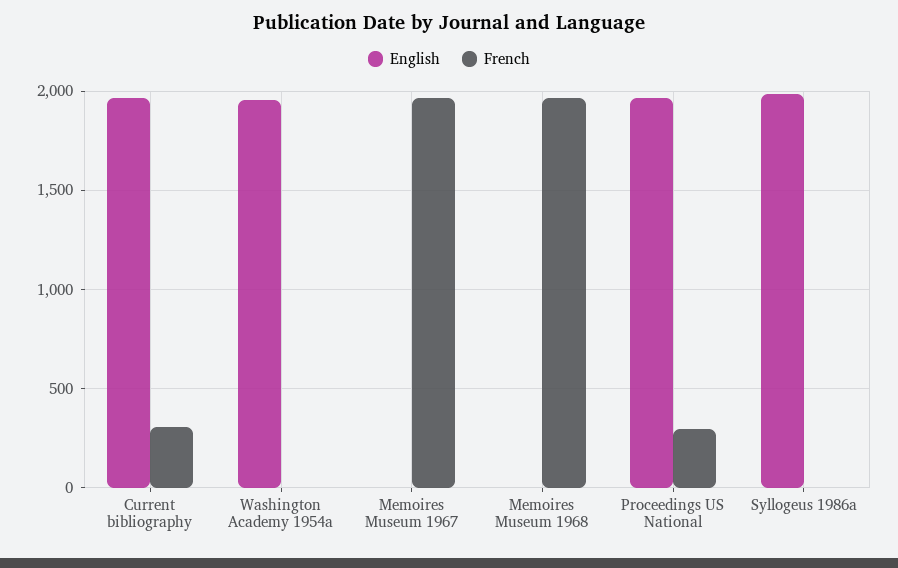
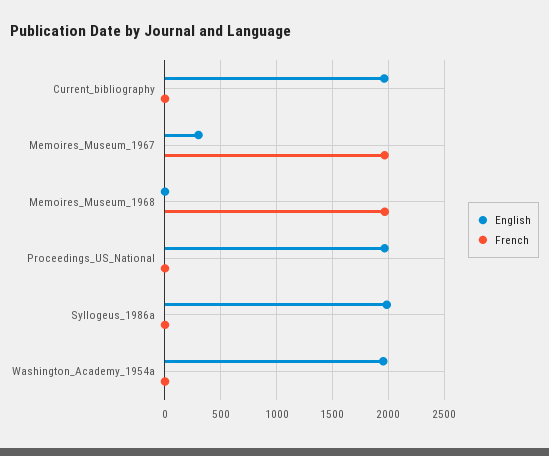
  {
    "English": {
      "Current bibliography": 1950,
      "Washington Academy 1954a": 1950,
-     "Memoires Museum 1967": 0,
+     "Memoires Museum 1967": 300,
      "Memoires Museum 1968": 0,
      "Proceedings US National": 1950,
      "Syllogeus 1986a": 2000
    },
    "French": {
-     "Current bibliography": 300,
+     "Current bibliography": 0,
      "Washington Academy 1954a": 0,
      "Memoires Museum 1967": 1950,
      "Memoires Museum 1968": 1950,
-     "Proceedings US National": 300,
+     "Proceedings US National": 0,
      "Syllogeus 1986a": 0
    }
  }

